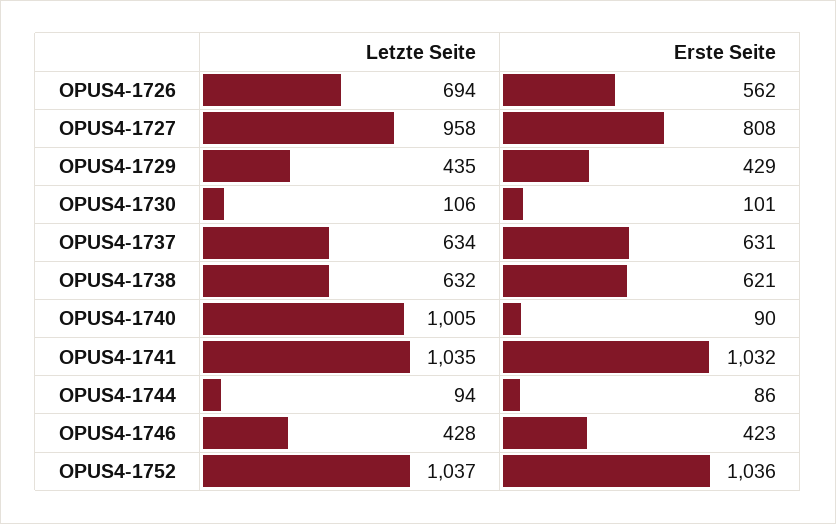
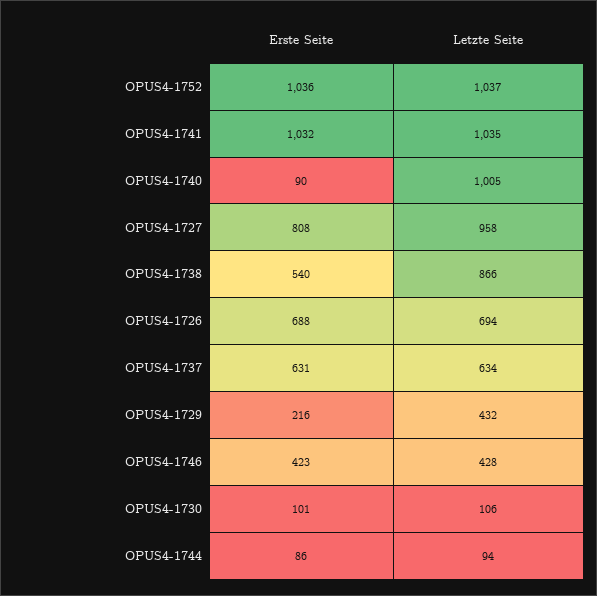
  {
    "Letzte Seite": {
      "OPUS4-1726": 694,
      "OPUS4-1727": 958,
-     "OPUS4-1729": 435,
+     "OPUS4-1729": 432,
      "OPUS4-1730": 106,
      "OPUS4-1737": 634,
-     "OPUS4-1738": 632,
+     "OPUS4-1738": 866,
      "OPUS4-1740": 1005,
      "OPUS4-1741": 1035,
      "OPUS4-1744": 94,
      "OPUS4-1746": 428,
      "OPUS4-1752": 1037
    },
    "Erste Seite": {
-     "OPUS4-1726": 562,
+     "OPUS4-1726": 688,
      "OPUS4-1727": 808,
-     "OPUS4-1729": 429,
+     "OPUS4-1729": 216,
      "OPUS4-1730": 101,
      "OPUS4-1737": 631,
-     "OPUS4-1738": 621,
+     "OPUS4-1738": 540,
      "OPUS4-1740": 90,
      "OPUS4-1741": 1032,
      "OPUS4-1744": 86,
      "OPUS4-1746": 423,
      "OPUS4-1752": 1036
    }
  }

